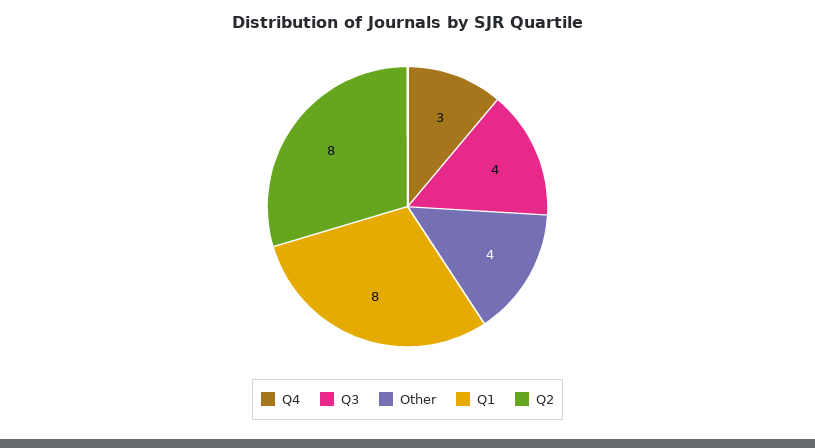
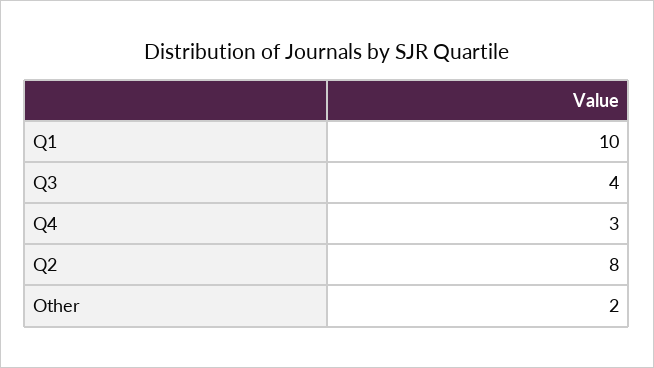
  {
    "Q4": 3,
    "Q3": 4,
-   "Other": 4,
+   "Other": 2,
-   "Q1": 8,
+   "Q1": 10,
    "Q2": 8
  }

